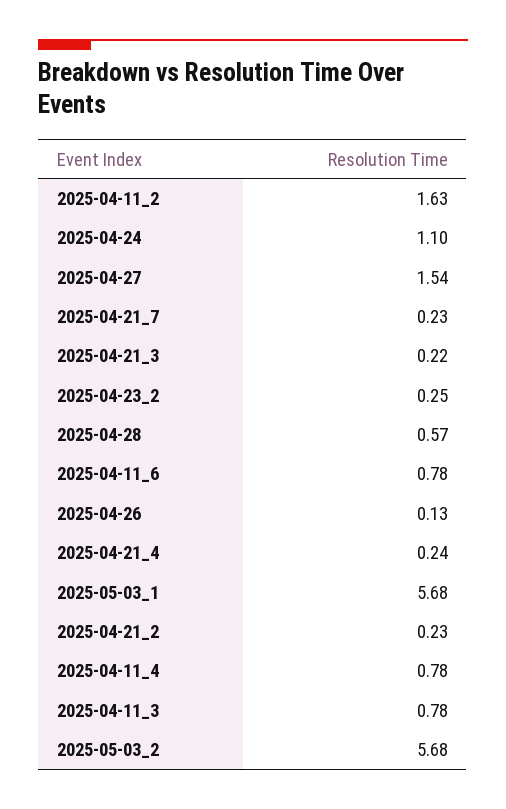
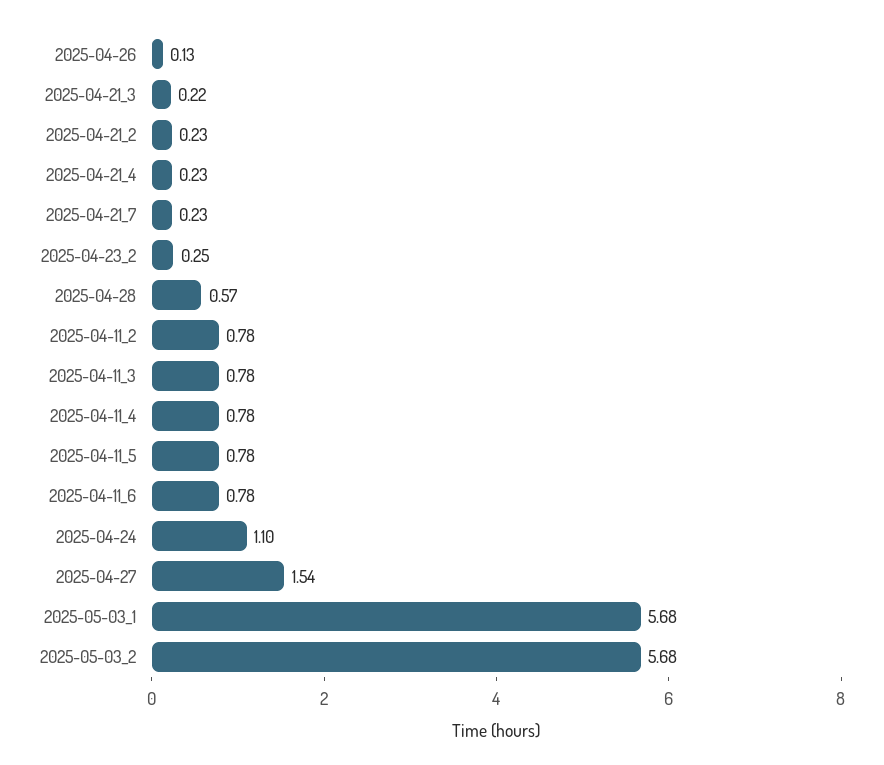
  {
-   "2025-04-11_2": 1.63,
+   "2025-04-11_2": 0.78,
    "2025-04-24": 1.1,
    "2025-04-27": 1.54,
    "2025-04-21_7": 0.23,
    "2025-04-21_3": 0.22,
    "2025-04-23_2": 0.25,
    "2025-04-28": 0.57,
    "2025-04-11_6": 0.78,
    "2025-04-26": 0.13,
-   "2025-04-21_4": 0.24,
+   "2025-04-21_4": 0.23,
    "2025-05-03_1": 5.68,
    "2025-04-21_2": 0.23,
    "2025-04-11_4": 0.78,
    "2025-04-11_3": 0.78,
-   "2025-05-03_2": 5.68
+   "2025-05-03_2": 5.68,
+   "2025-04-11_5": 0.78
  }

